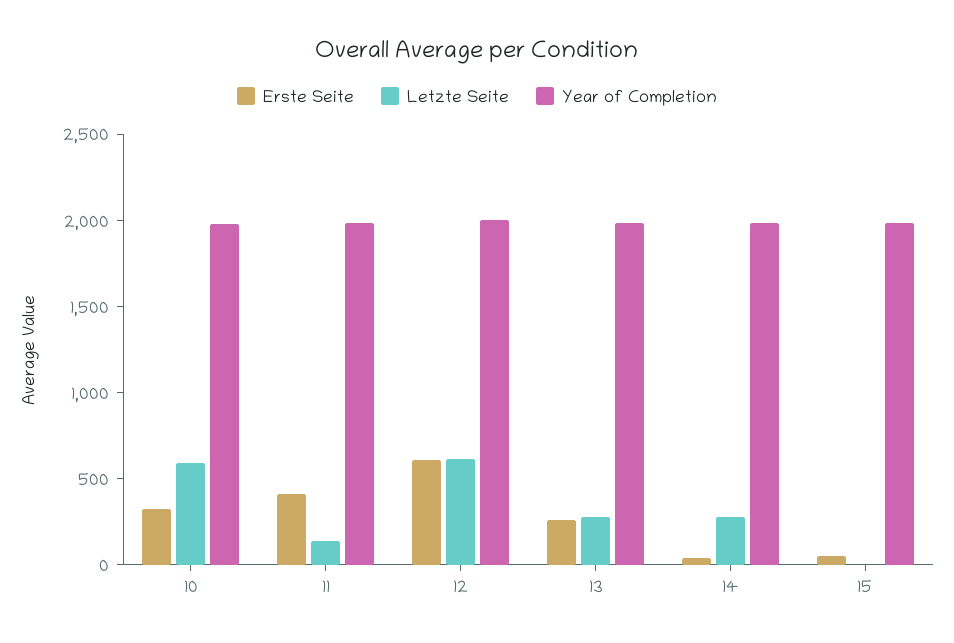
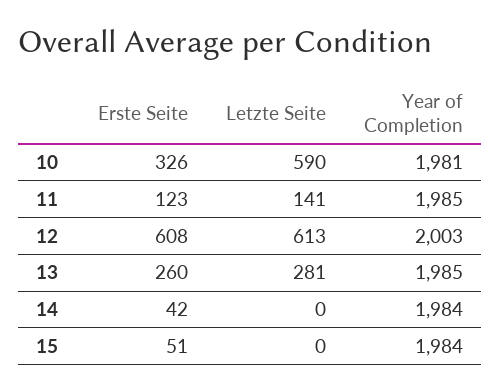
  {
    "Erste Seite": {
      "10": 326,
-     "11": 400,
+     "11": 123,
      "12": 608,
      "13": 260,
      "14": 42,
      "15": 51
    },
    "Letzte Seite": {
      "10": 590,
      "11": 141,
      "12": 613,
      "13": 281,
-     "14": 300,
+     "14": 0,
      "15": 0
    },
    "Year of Completion": {
      "10": 1981,
      "11": 1985,
      "12": 2003,
      "13": 1985,
      "14": 1984,
      "15": 1984
    }
  }

